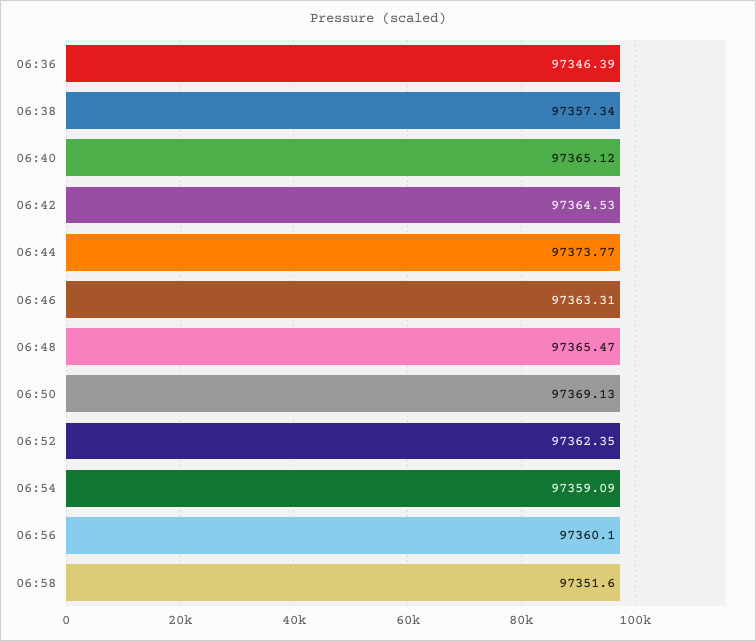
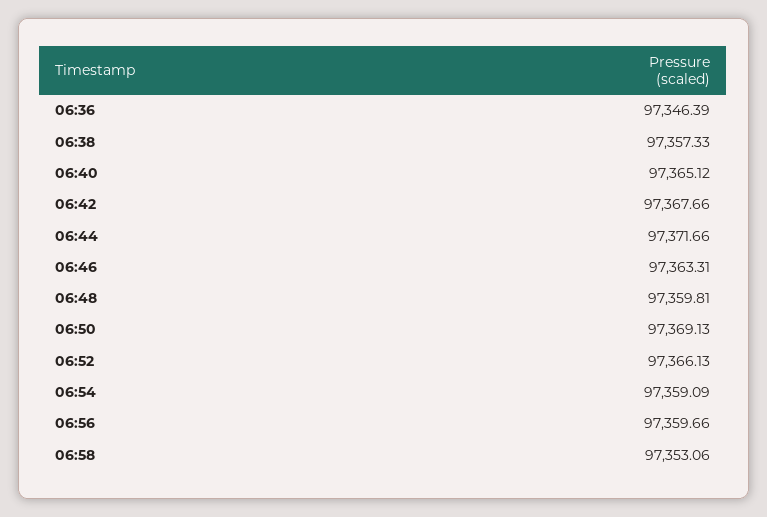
  {
    "06:36": 97346.39,
-   "06:38": 97357.34,
+   "06:38": 97357.33,
    "06:40": 97365.12,
-   "06:42": 97364.53,
+   "06:42": 97367.66,
-   "06:44": 97373.77,
+   "06:44": 97371.66,
    "06:46": 97363.31,
-   "06:48": 97365.47,
+   "06:48": 97359.81,
    "06:50": 97369.13,
-   "06:52": 97362.35,
+   "06:52": 97366.13,
    "06:54": 97359.09,
-   "06:56": 97360.1,
+   "06:56": 97359.66,
-   "06:58": 97351.6
+   "06:58": 97353.06
  }

